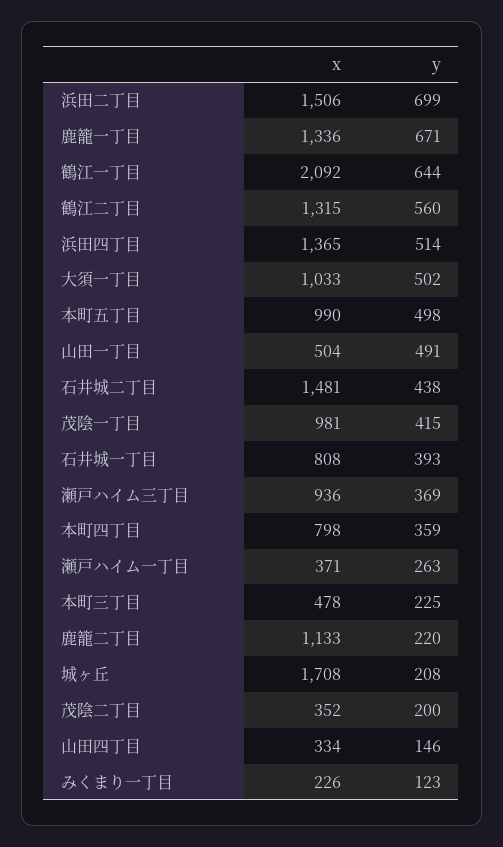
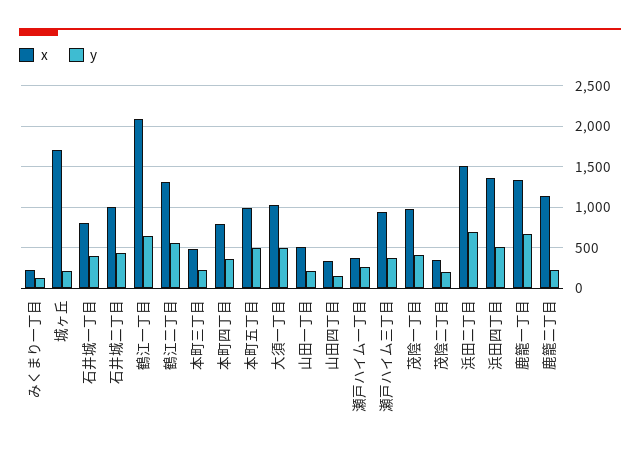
  {
    "x": {
      "浜田二丁目": 1506,
      "鹿籠一丁目": 1336,
      "鶴江一丁目": 2092,
      "鶴江二丁目": 1315,
      "浜田四丁目": 1365,
      "大須一丁目": 1033,
      "本町五丁目": 990,
      "山田一丁目": 504,
-     "石井城二丁目": 1481,
+     "石井城二丁目": 1000,
      "茂陰一丁目": 981,
      "石井城一丁目": 808,
      "瀬戸ハイム三丁目": 936,
      "本町四丁目": 798,
      "瀬戸ハイム一丁目": 371,
      "本町三丁目": 478,
      "鹿籠二丁目": 1133,
      "城ヶ丘": 1708,
      "茂陰二丁目": 352,
      "山田四丁目": 334,
      "みくまり一丁目": 226
    },
    "y": {
      "浜田二丁目": 699,
      "鹿籠一丁目": 671,
      "鶴江一丁目": 644,
      "鶴江二丁目": 560,
      "浜田四丁目": 514,
      "大須一丁目": 502,
      "本町五丁目": 498,
-     "山田一丁目": 491,
+     "山田一丁目": 200,
      "石井城二丁目": 438,
      "茂陰一丁目": 415,
      "石井城一丁目": 393,
      "瀬戸ハイム三丁目": 369,
      "本町四丁目": 359,
      "瀬戸ハイム一丁目": 263,
      "本町三丁目": 225,
      "鹿籠二丁目": 220,
      "城ヶ丘": 208,
      "茂陰二丁目": 200,
      "山田四丁目": 146,
      "みくまり一丁目": 123
    }
  }

